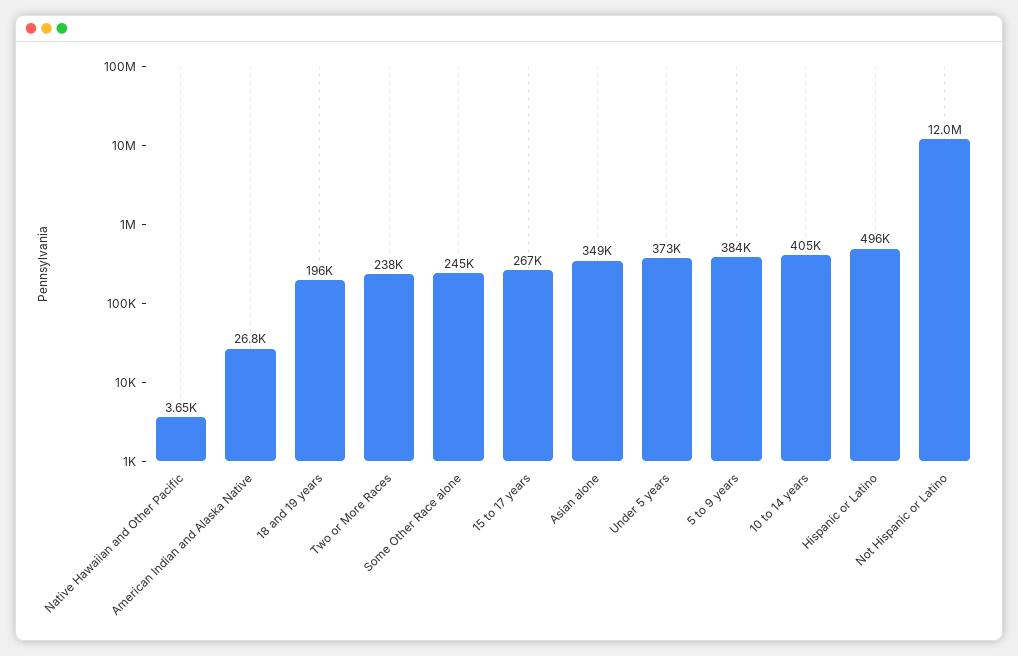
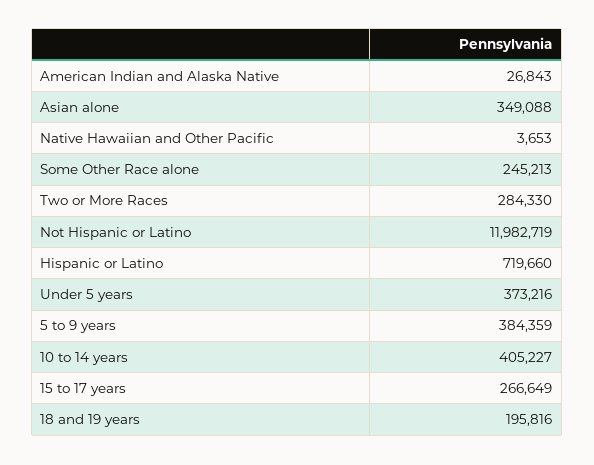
  {
    "Native Hawaiian and Other Pacific": 3653,
    "American Indian and Alaska Native": 26843,
    "18 and 19 years": 195816,
-   "Two or More Races": 238000,
+   "Two or More Races": 284330,
    "Some Other Race alone": 245213,
    "15 to 17 years": 266649,
    "Asian alone": 349088,
    "Under 5 years": 373216,
    "5 to 9 years": 384359,
    "10 to 14 years": 405227,
-   "Hispanic or Latino": 496000,
+   "Hispanic or Latino": 719660,
    "Not Hispanic or Latino": 11982719
  }

